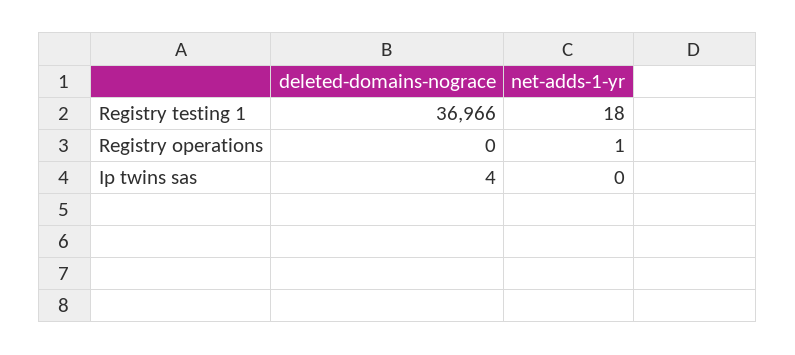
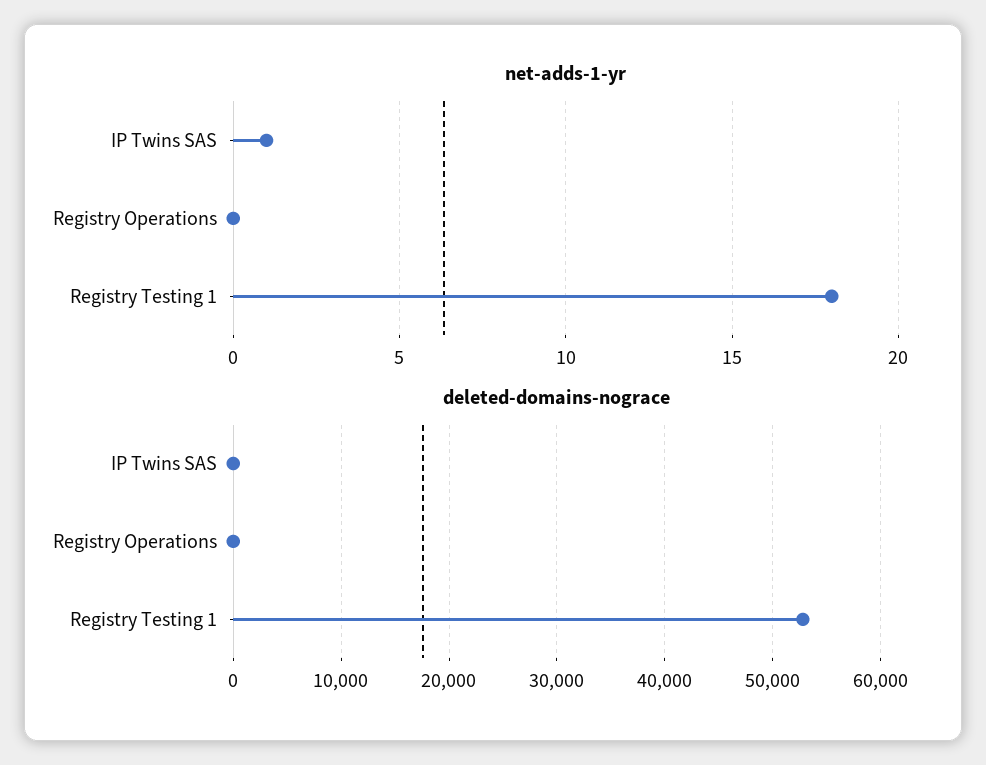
  {
    "deleted-domains-nograce": {
-     "Registry testing 1": 36966,
+     "Registry testing 1": 53000,
      "Registry operations": 0,
      "Ip twins sas": 4
    },
    "net-adds-1-yr": {
      "Registry testing 1": 18,
-     "Registry operations": 1,
+     "Registry operations": 0,
-     "Ip twins sas": 0
+     "Ip twins sas": 1
    }
  }

